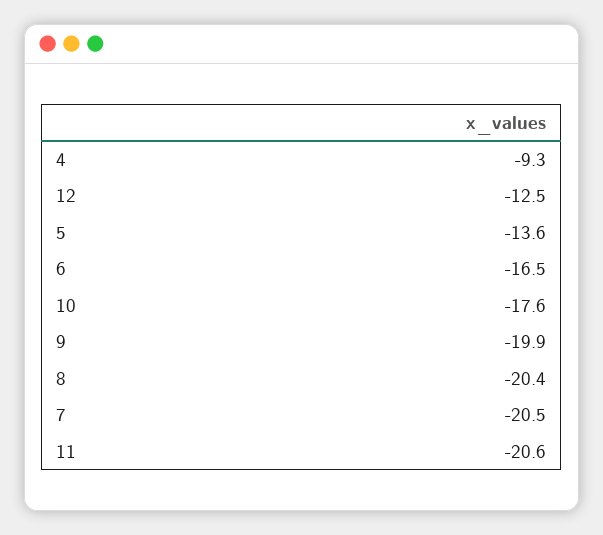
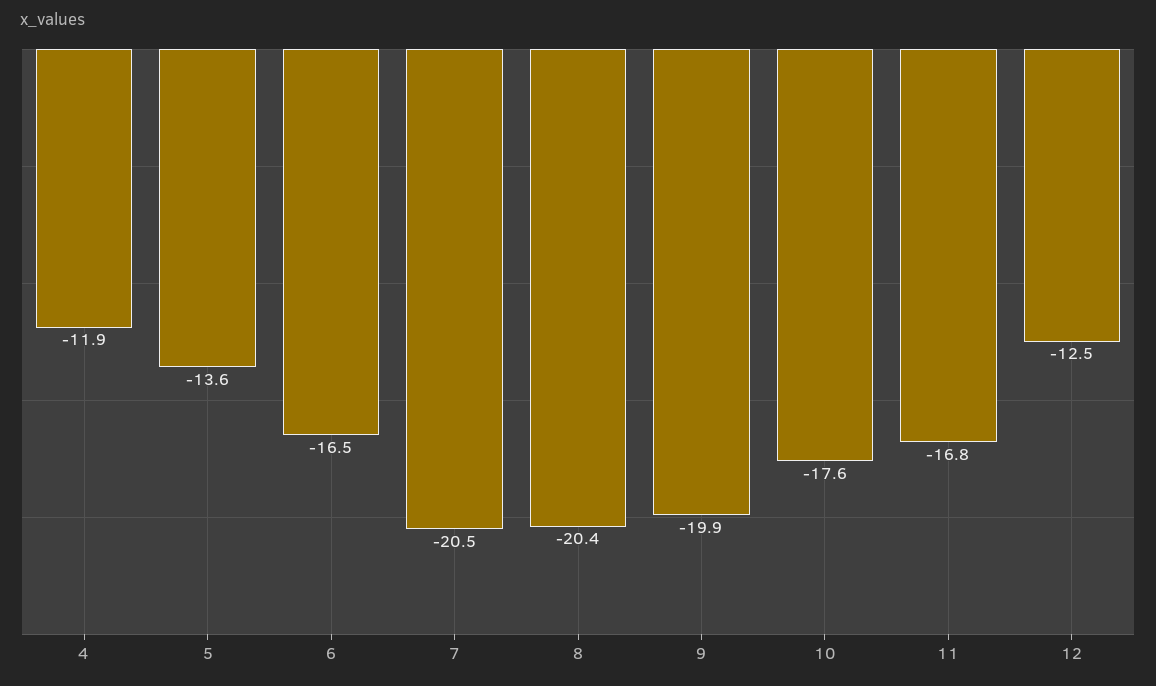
  {
-   "4": -9.3,
+   "4": -11.9,
    "12": -12.5,
    "5": -13.6,
    "6": -16.5,
    "10": -17.6,
    "9": -19.9,
    "8": -20.4,
    "7": -20.5,
-   "11": -20.6
+   "11": -16.8
  }

